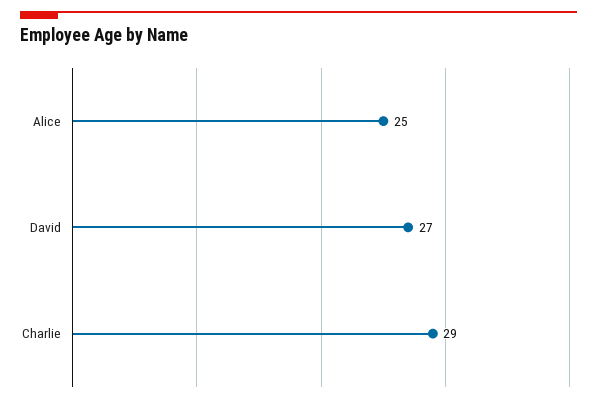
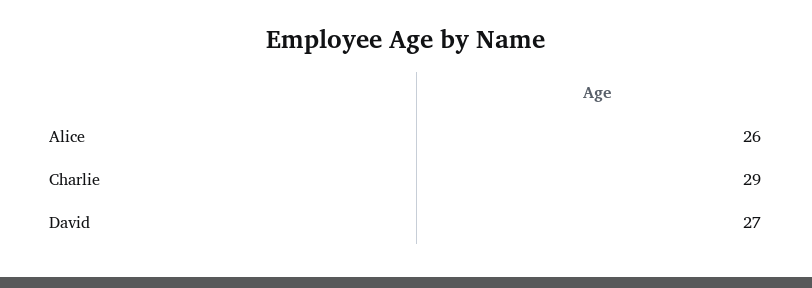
  {
-   "Alice": 25,
+   "Alice": 26,
    "David": 27,
    "Charlie": 29
  }

